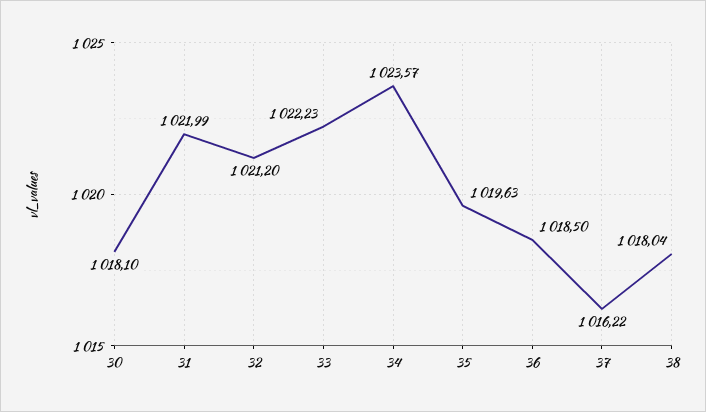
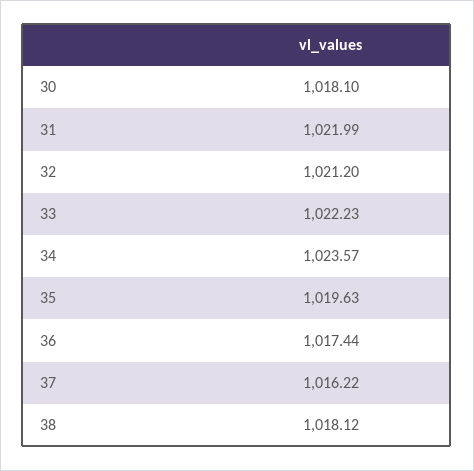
  {
    "30": 1018.1,
    "31": 1021.99,
    "32": 1021.2,
    "33": 1022.23,
    "34": 1023.57,
    "35": 1019.63,
-   "36": 1018.5,
+   "36": 1017.44,
    "37": 1016.22,
-   "38": 1018.04
+   "38": 1018.12
  }

